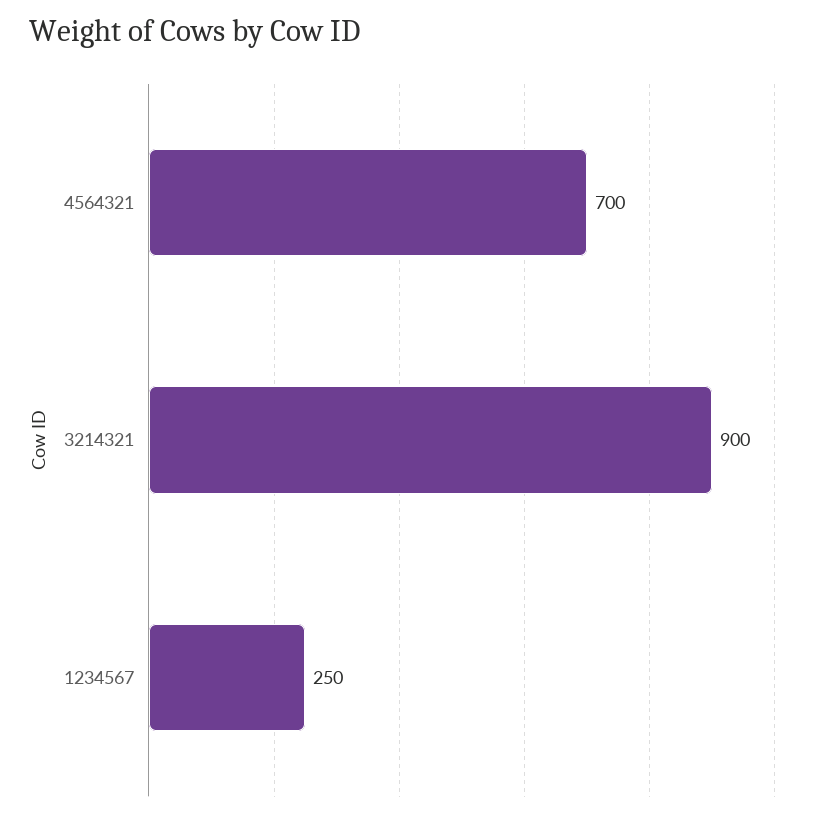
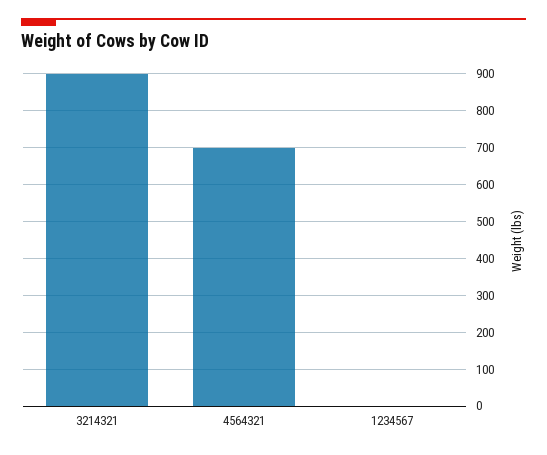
  {
    "4564321": 700,
    "3214321": 900,
-   "1234567": 250
+   "1234567": 0
  }

